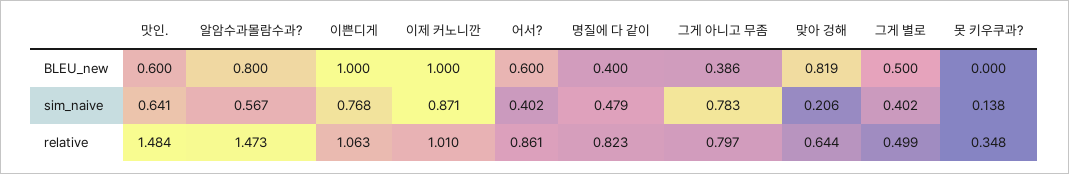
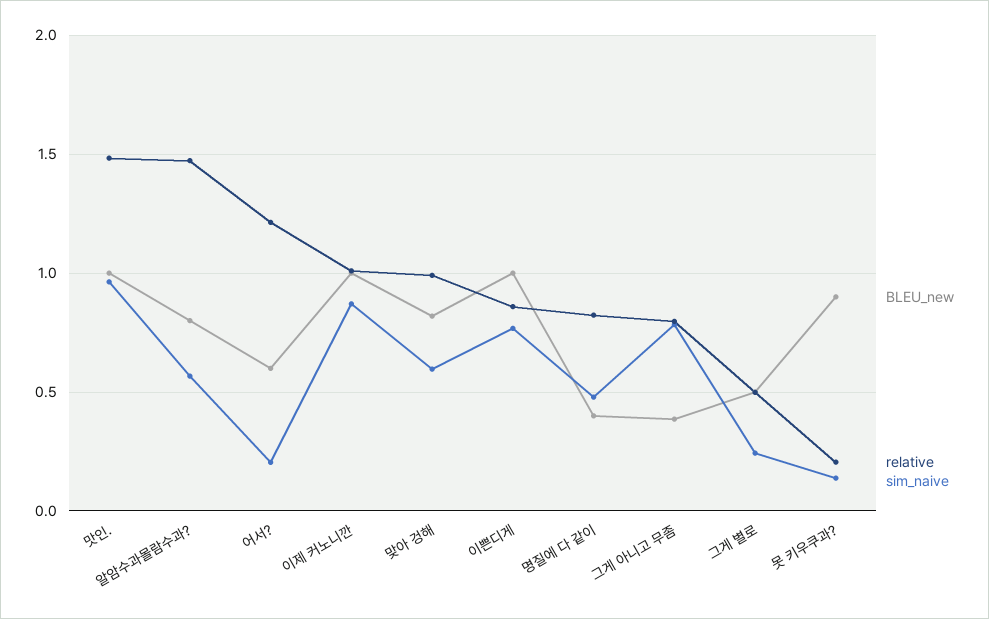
  {
    "BLEU_new": {
-     "맛인.": 0.6,
+     "맛인.": 1,
      "알암수과몰람수과?": 0.8,
      "이쁜디게": 1,
      "이제 커노니깐": 1,
      "어서?": 0.6,
      "명질에 다 같이": 0.4,
      "그게 아니고 무좀": 0.386,
      "맞아 겅해": 0.819,
      "그게 별로": 0.5,
-     "못 키우쿠과?": 0
+     "못 키우쿠과?": 0.9
    },
    "sim_naive": {
-     "맛인.": 0.641,
+     "맛인.": 0.95,
      "알암수과몰람수과?": 0.567,
      "이쁜디게": 0.768,
      "이제 커노니깐": 0.871,
-     "어서?": 0.402,
+     "어서?": 0.2,
      "명질에 다 같이": 0.479,
      "그게 아니고 무좀": 0.783,
-     "맞아 겅해": 0.206,
+     "맞아 겅해": 0.6,
-     "그게 별로": 0.402,
+     "그게 별로": 0.25,
      "못 키우쿠과?": 0.138
    },
    "relative": {
      "맛인.": 1.484,
      "알암수과몰람수과?": 1.473,
-     "이쁜디게": 1.063,
+     "이쁜디게": 0.85,
      "이제 커노니깐": 1.01,
-     "어서?": 0.861,
+     "어서?": 1.2,
      "명질에 다 같이": 0.823,
      "그게 아니고 무좀": 0.797,
-     "맞아 겅해": 0.644,
+     "맞아 겅해": 1,
      "그게 별로": 0.499,
-     "못 키우쿠과?": 0.348
+     "못 키우쿠과?": 0.2
    }
  }

